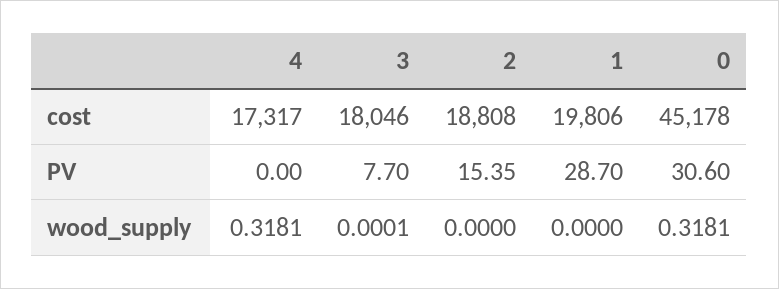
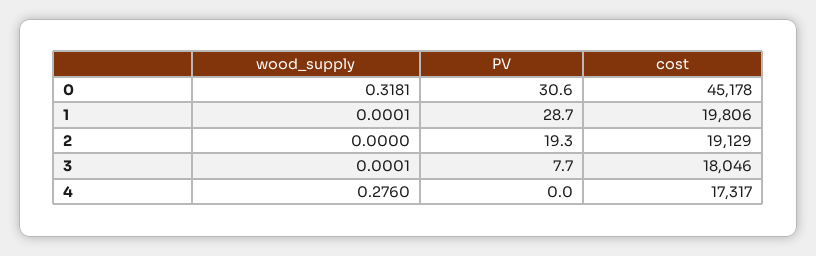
  {
    "4": {
      "cost": 17317,
      "PV": 0,
-     "wood_supply": 0.3181
+     "wood_supply": 0.276
    },
    "3": {
      "cost": 18046,
      "PV": 7.7,
      "wood_supply": 0.0001
    },
    "2": {
-     "cost": 18808,
+     "cost": 19129,
-     "PV": 15.35,
+     "PV": 19.3,
      "wood_supply": 0
    },
    "1": {
      "cost": 19806,
      "PV": 28.7,
-     "wood_supply": 0
+     "wood_supply": 0.0001
    },
    "0": {
      "cost": 45178,
      "PV": 30.6,
      "wood_supply": 0.3181
    }
  }

